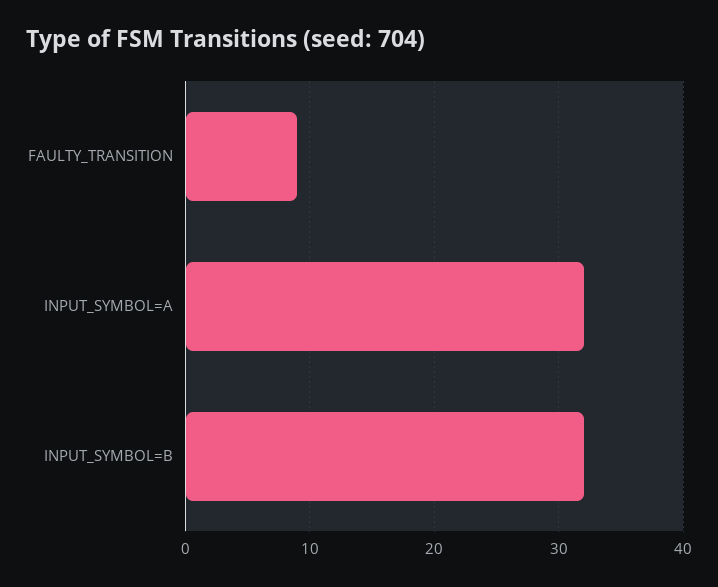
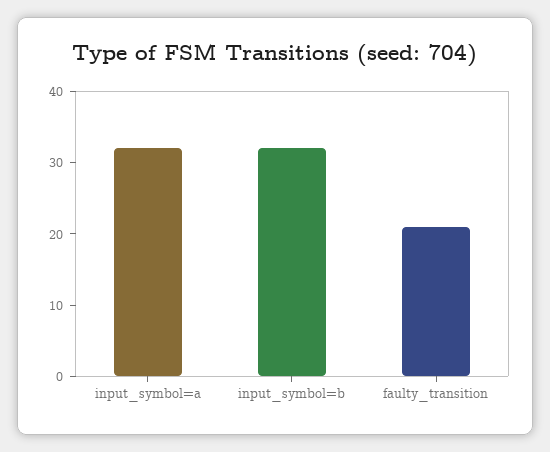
  {
-   "FAULTY_TRANSITION": 9,
+   "FAULTY_TRANSITION": 20,
    "INPUT_SYMBOL=A": 32,
    "INPUT_SYMBOL=B": 32
  }

